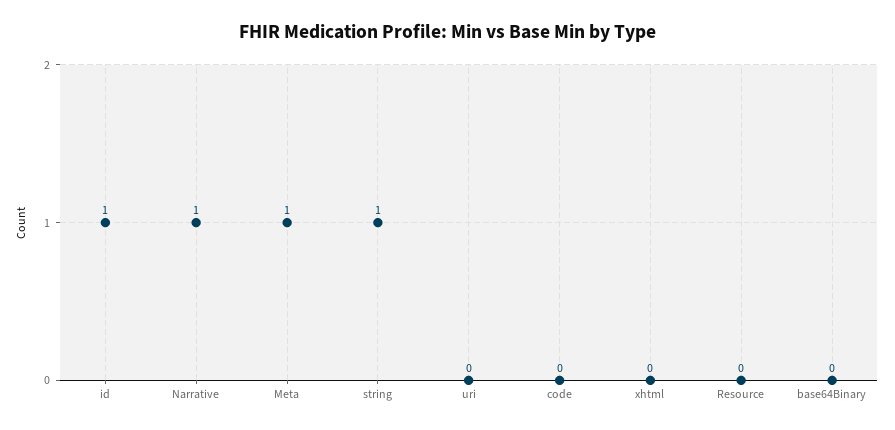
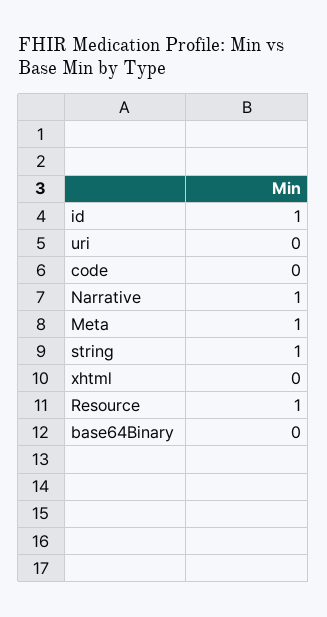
  {
    "id": 1,
    "Narrative": 1,
    "Meta": 1,
    "string": 1,
    "uri": 0,
    "code": 0,
    "xhtml": 0,
-   "Resource": 0,
+   "Resource": 1,
    "base64Binary": 0
  }

